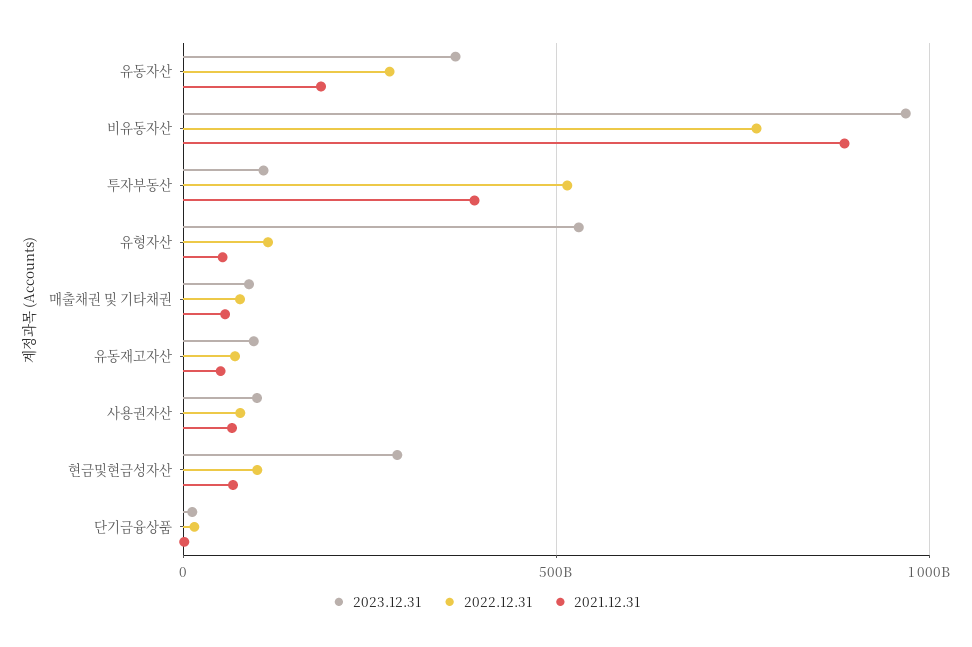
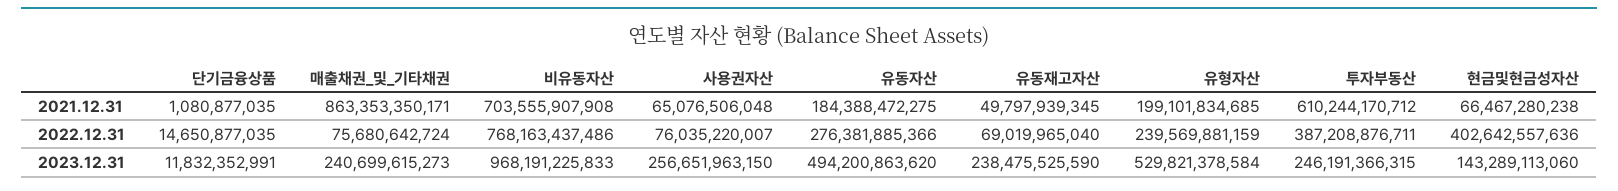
  {
    "2023.12.31": {
-     "유동자산": 350000000000,
+     "유동자산": 494200863620,
      "비유동자산": 968191225833,
-     "투자부동산": 100000000000,
+     "투자부동산": 246191366315,
      "유형자산": 529821378584,
-     "매출채권 및 기타채권": 100000000000,
+     "매출채권 및 기타채권": 240699615273,
-     "유동재고자산": 100000000000,
+     "유동재고자산": 238475525590,
-     "사용권자산": 100000000000,
+     "사용권자산": 256651963150,
-     "현금및현금성자산": 300000000000,
+     "현금및현금성자산": 143289113060,
      "단기금융상품": 11832352991
    },
    "2022.12.31": {
      "유동자산": 276381885366,
      "비유동자산": 768163437486,
-     "투자부동산": 500000000000,
+     "투자부동산": 387208876711,
-     "유형자산": 100000000000,
+     "유형자산": 239569881159,
      "매출채권 및 기타채권": 75680642724,
      "유동재고자산": 69019965040,
      "사용권자산": 76035220007,
-     "현금및현금성자산": 100000000000,
+     "현금및현금성자산": 402642557636,
      "단기금융상품": 14650877035
    },
    "2021.12.31": {
      "유동자산": 184388472275,
-     "비유동자산": 900000000000,
+     "비유동자산": 703555907908,
-     "투자부동산": 400000000000,
+     "투자부동산": 610244170712,
-     "유형자산": 50000000000,
+     "유형자산": 199101834685,
-     "매출채권 및 기타채권": 50000000000,
+     "매출채권 및 기타채권": 863353350171,
      "유동재고자산": 49797939345,
      "사용권자산": 65076506048,
      "현금및현금성자산": 66467280238,
      "단기금융상품": 1080877035
    }
  }

